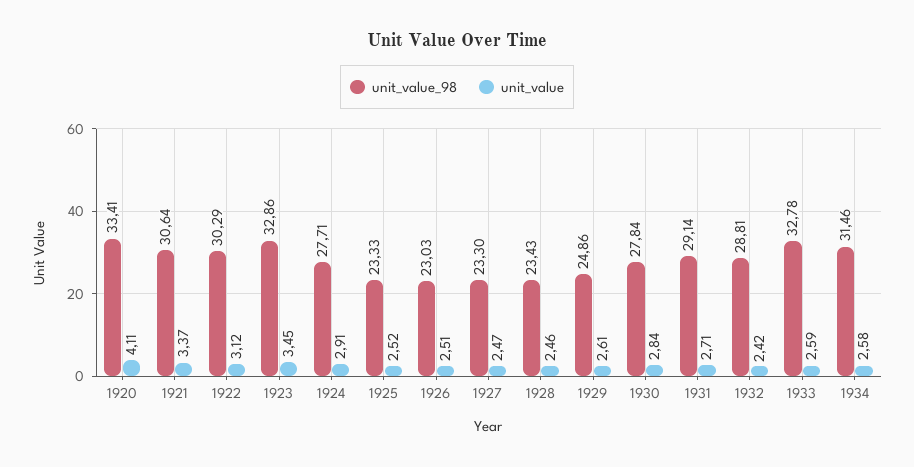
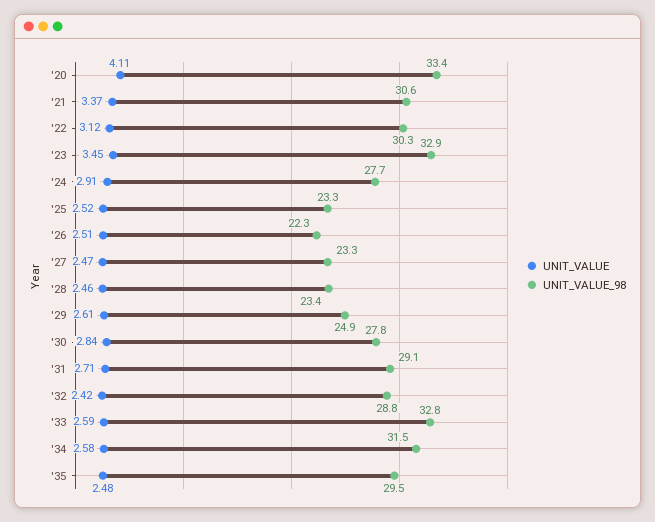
  {
    "unit_value_98": {
      "1920": 33.41,
      "1921": 30.64,
      "1922": 30.29,
      "1923": 32.86,
      "1924": 27.71,
      "1925": 23.33,
-     "1926": 23.03,
+     "1926": 22.3,
      "1927": 23.3,
      "1928": 23.43,
      "1929": 24.86,
      "1930": 27.84,
      "1931": 29.14,
      "1932": 28.81,
      "1933": 32.78,
-     "1934": 31.46
+     "1934": 31.46,
+     "'35": 29.5
    },
    "unit_value": {
      "1920": 4.11,
      "1921": 3.37,
      "1922": 3.12,
      "1923": 3.45,
      "1924": 2.91,
      "1925": 2.52,
      "1926": 2.51,
      "1927": 2.47,
      "1928": 2.46,
      "1929": 2.61,
      "1930": 2.84,
      "1931": 2.71,
      "1932": 2.42,
      "1933": 2.59,
-     "1934": 2.58
+     "1934": 2.58,
+     "'35": 2.48
    }
  }

